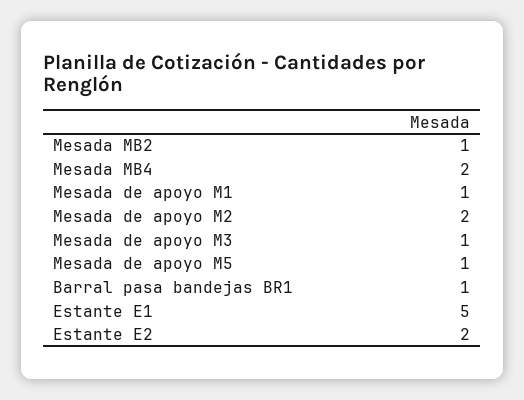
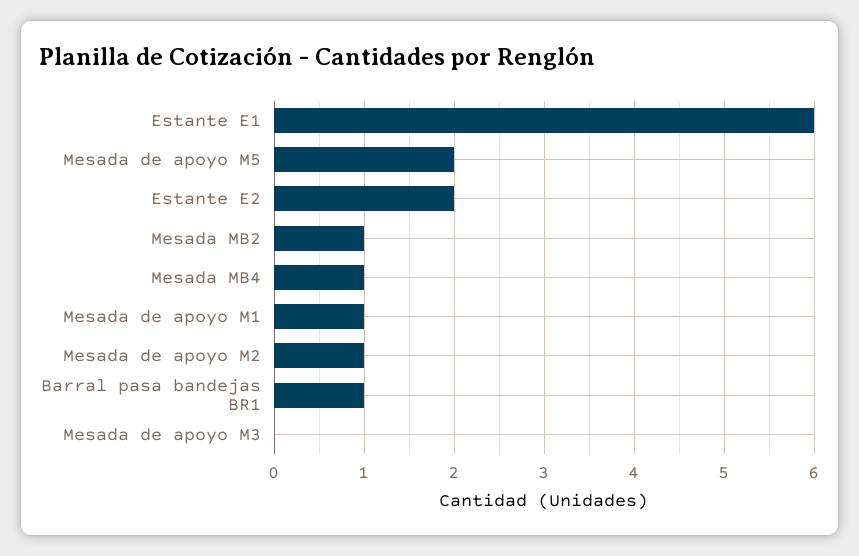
  {
    "Mesada MB2": 1,
-   "Mesada MB4": 2,
+   "Mesada MB4": 1,
    "Mesada de apoyo M1": 1,
-   "Mesada de apoyo M2": 2,
+   "Mesada de apoyo M2": 1,
-   "Mesada de apoyo M3": 1,
+   "Mesada de apoyo M3": 0,
-   "Mesada de apoyo M5": 1,
+   "Mesada de apoyo M5": 2,
    "Barral pasa bandejas BR1": 1,
-   "Estante E1": 5,
+   "Estante E1": 6,
    "Estante E2": 2
  }

